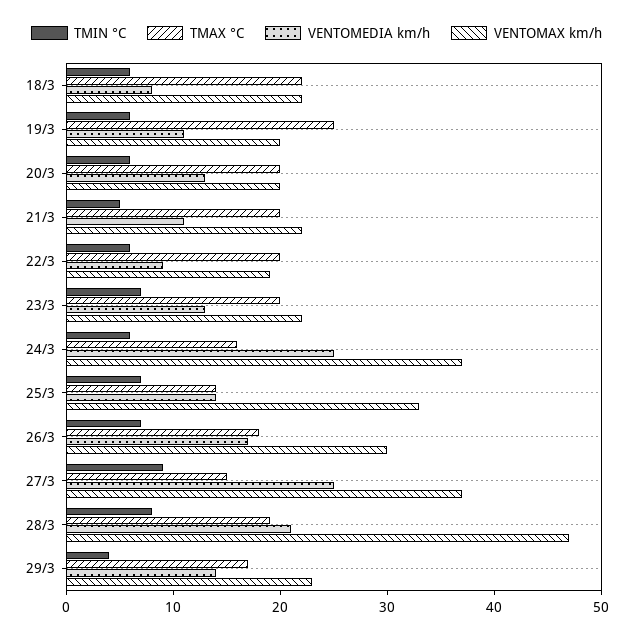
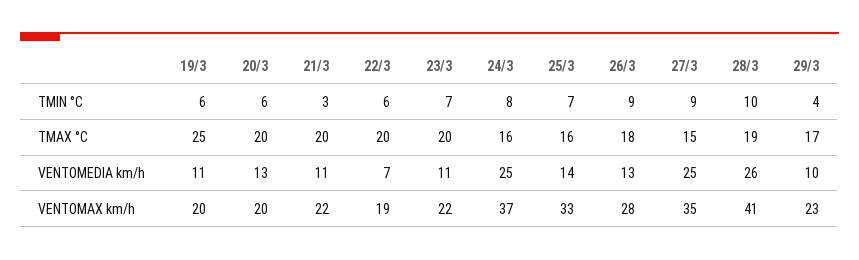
  {
    "TMIN °C": {
-     "18/3": 6,
      "19/3": 6,
      "20/3": 6,
-     "21/3": 5,
+     "21/3": 3,
      "22/3": 6,
      "23/3": 7,
-     "24/3": 6,
+     "24/3": 8,
      "25/3": 7,
-     "26/3": 7,
+     "26/3": 9,
      "27/3": 9,
-     "28/3": 8,
+     "28/3": 10,
      "29/3": 4
    },
    "TMAX °C": {
-     "18/3": 22,
      "19/3": 25,
      "20/3": 20,
      "21/3": 20,
      "22/3": 20,
      "23/3": 20,
      "24/3": 16,
-     "25/3": 14,
+     "25/3": 16,
      "26/3": 18,
      "27/3": 15,
      "28/3": 19,
      "29/3": 17
    },
    "VENTOMEDIA km/h": {
-     "18/3": 8,
      "19/3": 11,
      "20/3": 13,
      "21/3": 11,
-     "22/3": 9,
+     "22/3": 7,
-     "23/3": 13,
+     "23/3": 11,
      "24/3": 25,
      "25/3": 14,
-     "26/3": 17,
+     "26/3": 13,
      "27/3": 25,
-     "28/3": 21,
+     "28/3": 26,
-     "29/3": 14
+     "29/3": 10
    },
    "VENTOMAX km/h": {
-     "18/3": 22,
      "19/3": 20,
      "20/3": 20,
      "21/3": 22,
      "22/3": 19,
      "23/3": 22,
      "24/3": 37,
      "25/3": 33,
-     "26/3": 30,
+     "26/3": 28,
-     "27/3": 37,
+     "27/3": 35,
-     "28/3": 47,
+     "28/3": 41,
      "29/3": 23
    }
  }

